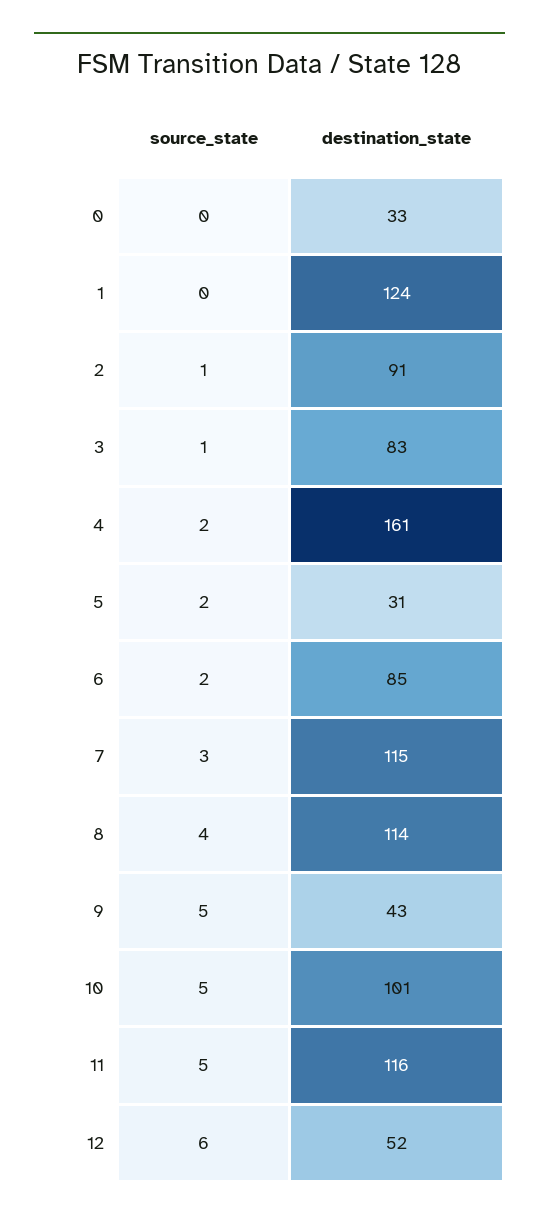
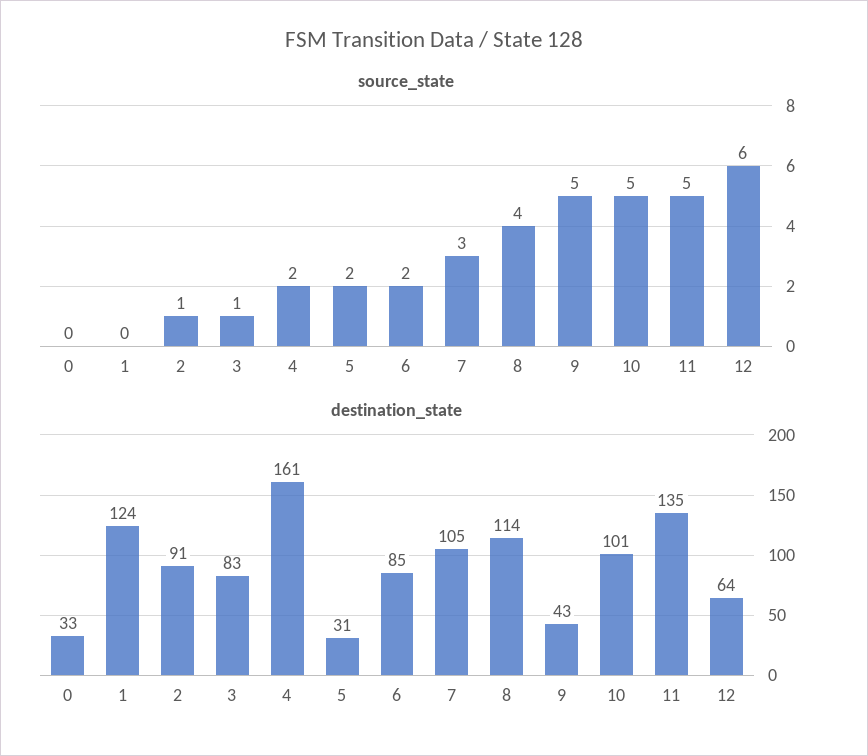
  {
    "source_state": {
      "0": 0,
      "1": 0,
      "2": 1,
      "3": 1,
      "4": 2,
      "5": 2,
      "6": 2,
      "7": 3,
      "8": 4,
      "9": 5,
      "10": 5,
      "11": 5,
      "12": 6
    },
    "destination_state": {
      "0": 33,
      "1": 124,
      "2": 91,
      "3": 83,
      "4": 161,
      "5": 31,
      "6": 85,
-     "7": 115,
+     "7": 105,
      "8": 114,
      "9": 43,
      "10": 101,
-     "11": 116,
+     "11": 135,
-     "12": 52
+     "12": 64
    }
  }

